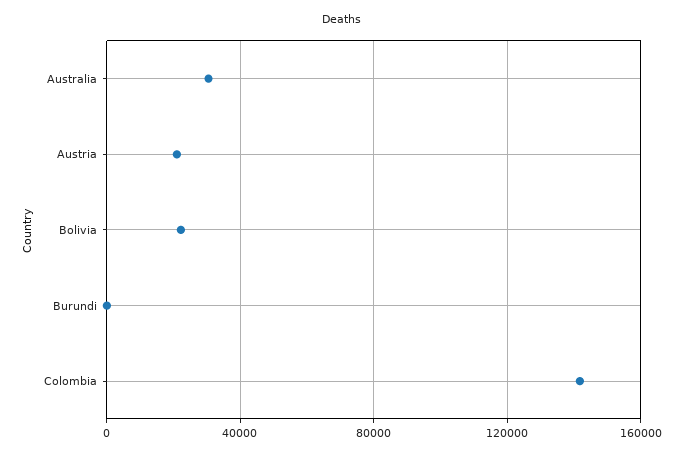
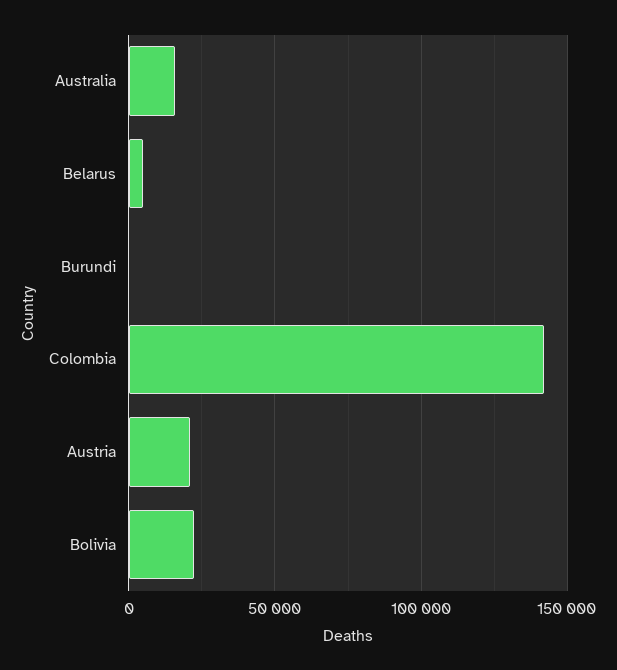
  {
-   "Australia": 30000,
+   "Australia": 15000,
    "Austria": 20000,
    "Bolivia": 20000,
    "Burundi": 0,
-   "Colombia": 140000
+   "Colombia": 140000,
+   "Belarus": 5000
  }

